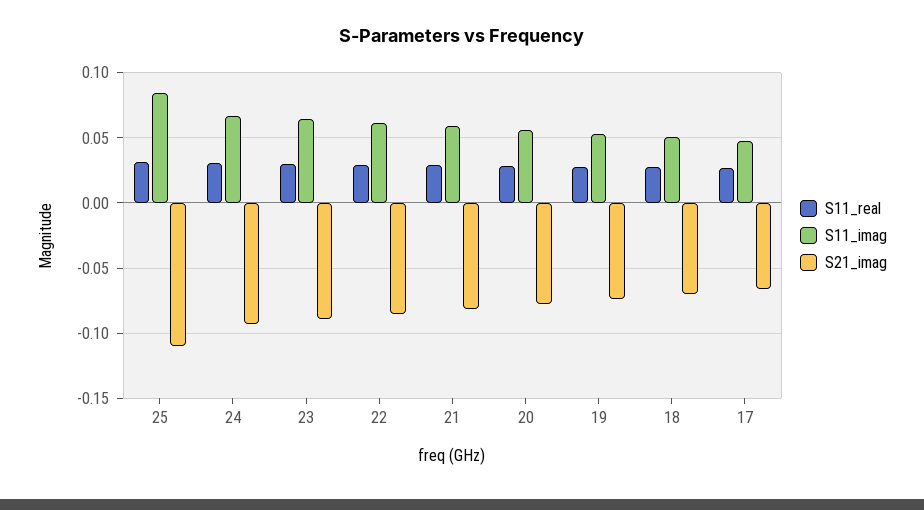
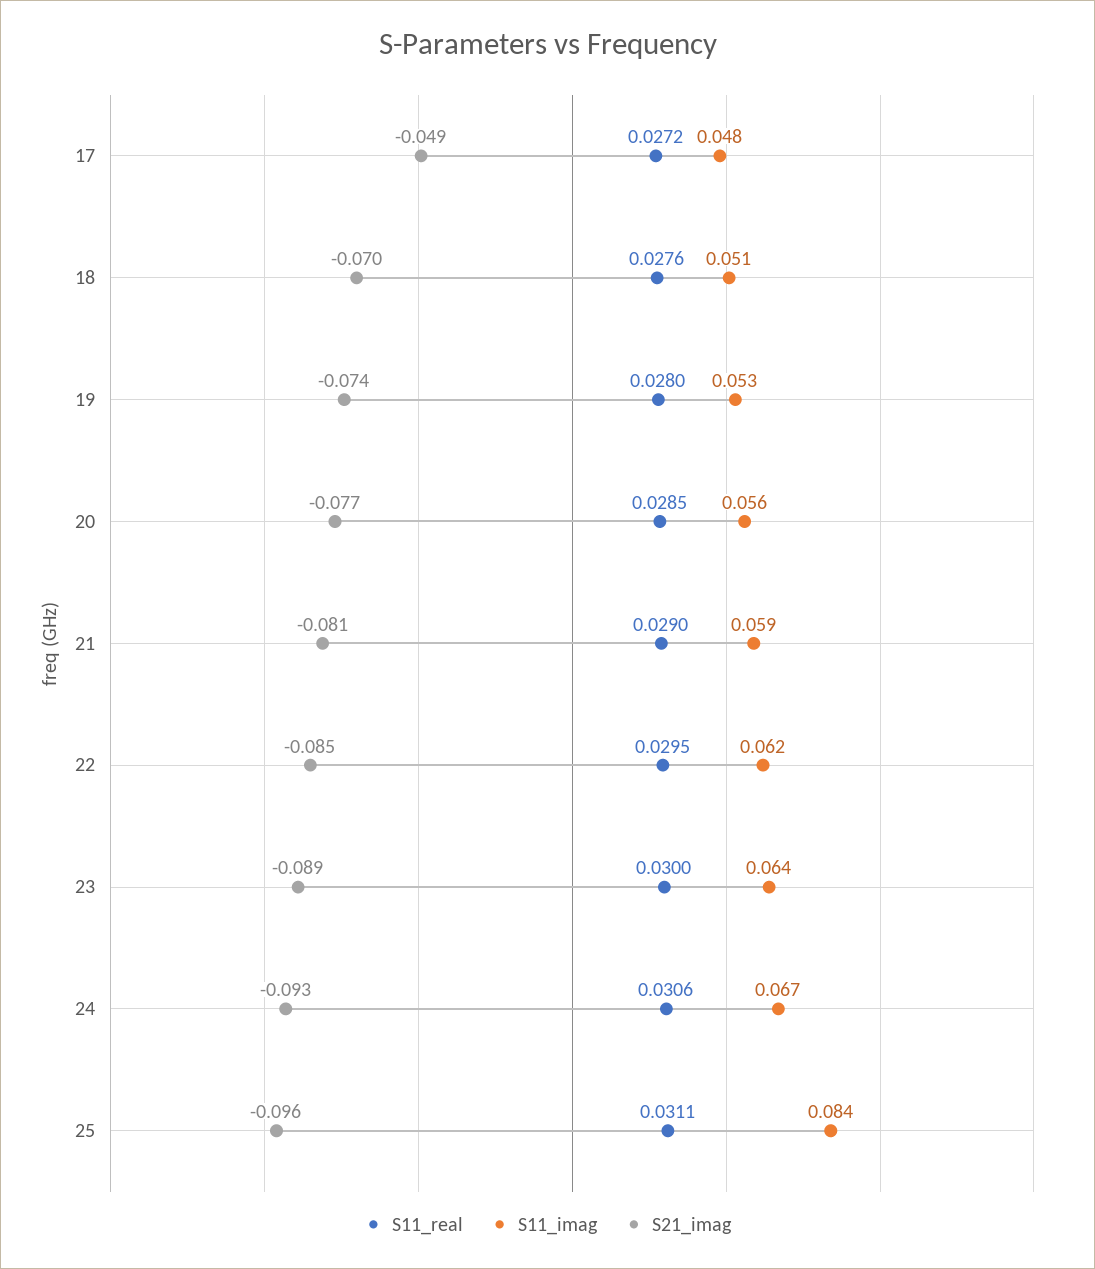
  {
    "S11_real": {
      "25": 0.0311,
      "24": 0.0306,
      "23": 0.03,
      "22": 0.0295,
      "21": 0.029,
      "20": 0.0285,
      "19": 0.028,
      "18": 0.0276,
      "17": 0.0272
    },
    "S11_imag": {
      "25": 0.084,
      "24": 0.067,
      "23": 0.064,
      "22": 0.062,
      "21": 0.059,
      "20": 0.056,
      "19": 0.053,
      "18": 0.051,
      "17": 0.048
    },
    "S21_imag": {
-     "25": -0.11,
+     "25": -0.096,
      "24": -0.093,
      "23": -0.089,
      "22": -0.085,
      "21": -0.081,
      "20": -0.077,
      "19": -0.074,
      "18": -0.07,
-     "17": -0.065
+     "17": -0.049
    }
  }

